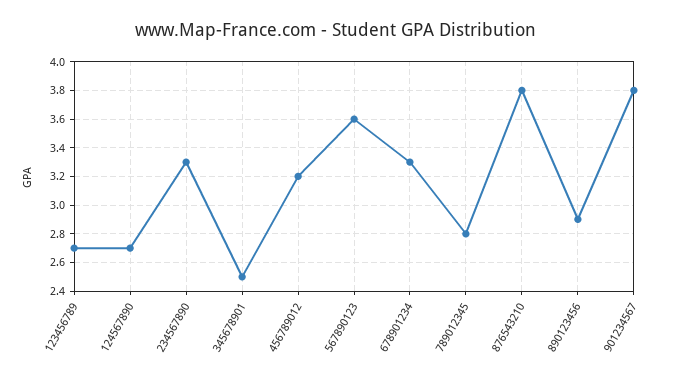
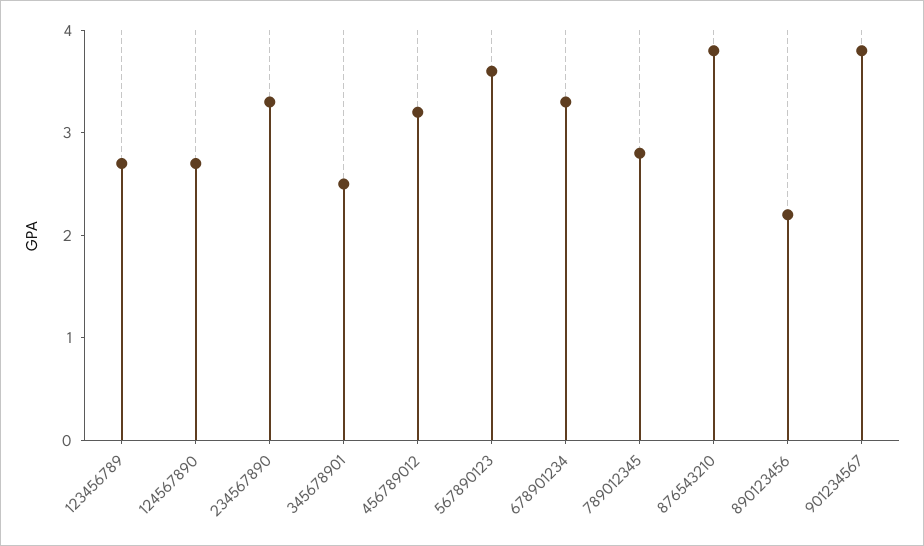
  {
    "123456789": 2.7,
    "124567890": 2.7,
    "234567890": 3.3,
    "345678901": 2.5,
    "456789012": 3.2,
    "567890123": 3.6,
    "678901234": 3.3,
    "789012345": 2.8,
    "876543210": 3.8,
-   "890123456": 2.9,
+   "890123456": 2.2,
    "901234567": 3.8
  }

